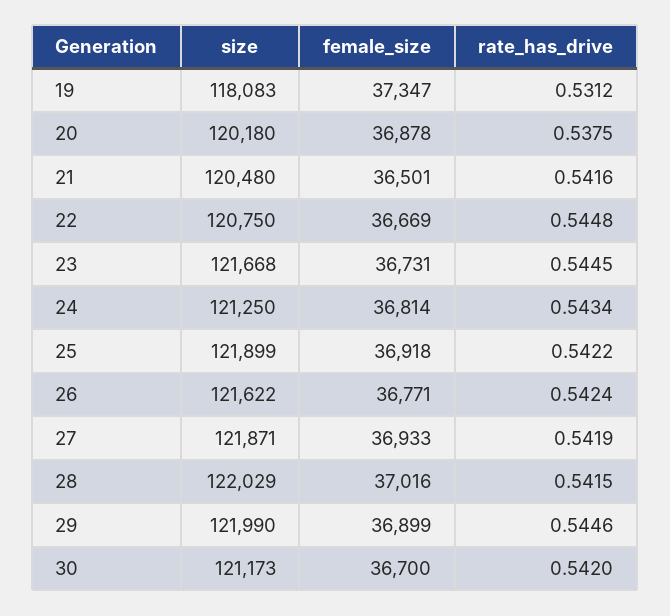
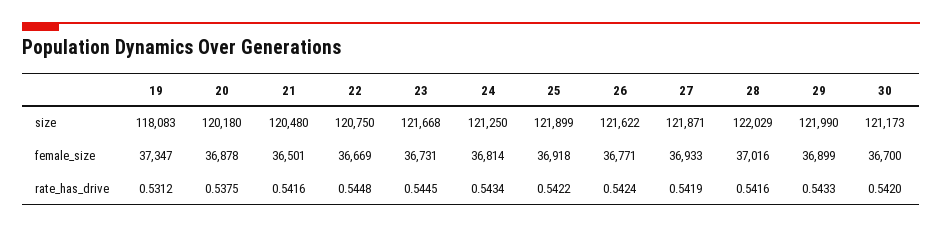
  {
    "size": {
      "19": 118083,
      "20": 120180,
      "21": 120480,
      "22": 120750,
      "23": 121668,
      "24": 121250,
      "25": 121899,
      "26": 121622,
      "27": 121871,
      "28": 122029,
      "29": 121990,
      "30": 121173
    },
    "female_size": {
      "19": 37347,
      "20": 36878,
      "21": 36501,
      "22": 36669,
      "23": 36731,
      "24": 36814,
      "25": 36918,
      "26": 36771,
      "27": 36933,
      "28": 37016,
      "29": 36899,
      "30": 36700
    },
    "rate_has_drive": {
      "19": 0.5312,
      "20": 0.5375,
      "21": 0.5416,
      "22": 0.5448,
      "23": 0.5445,
      "24": 0.5434,
      "25": 0.5422,
      "26": 0.5424,
      "27": 0.5419,
-     "28": 0.5415,
+     "28": 0.5416,
-     "29": 0.5446,
+     "29": 0.5433,
      "30": 0.542
    }
  }

